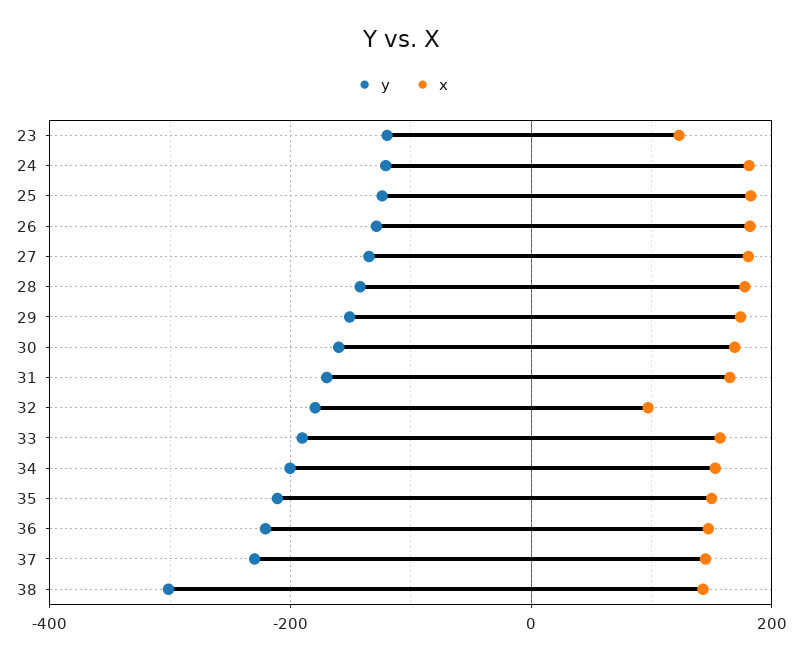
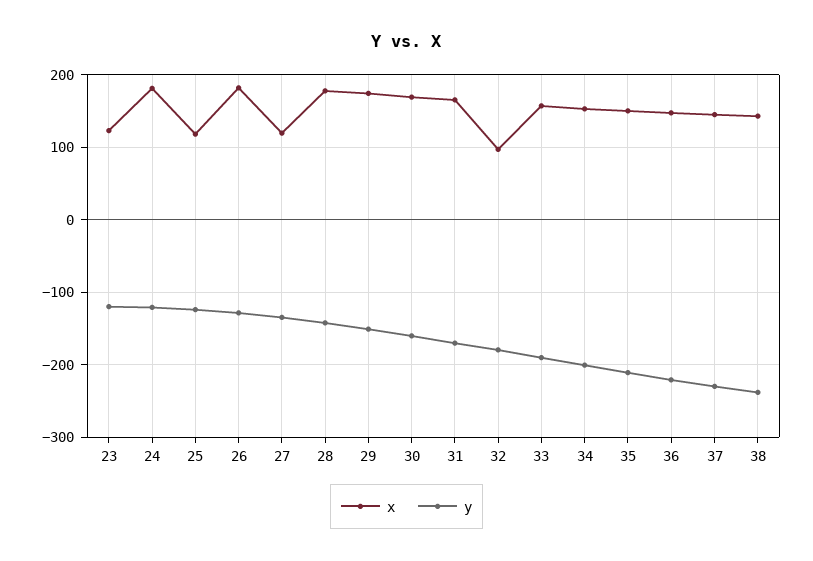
  {
    "y": {
      "23": -120,
      "24": -120,
      "25": -120,
      "26": -130,
      "27": -130,
      "28": -140,
      "29": -150,
      "30": -160,
      "31": -170,
      "32": -180,
      "33": -190,
      "34": -200,
      "35": -210,
      "36": -220,
      "37": -230,
-     "38": -300
+     "38": -240
    },
    "x": {
      "23": 120,
      "24": 180,
-     "25": 180,
+     "25": 120,
      "26": 180,
-     "27": 180,
+     "27": 120,
      "28": 180,
      "29": 170,
      "30": 170,
      "31": 170,
      "32": 100,
      "33": 160,
      "34": 150,
      "35": 150,
      "36": 150,
      "37": 140,
      "38": 140
    }
  }

